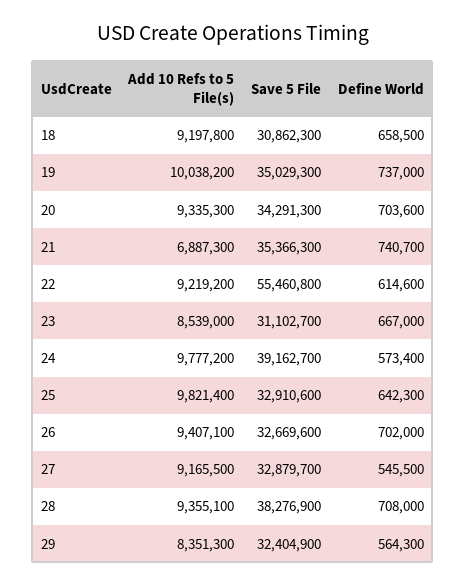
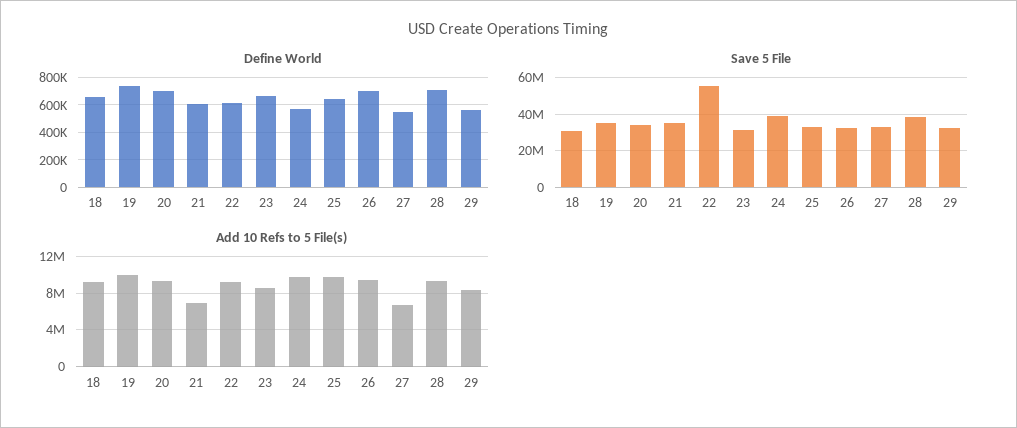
  {
    "Add 10 Refs to 5 File(s)": {
      "18": 9197800,
      "19": 10038200,
      "20": 9335300,
      "21": 6887300,
      "22": 9219200,
      "23": 8539000,
      "24": 9777200,
      "25": 9821400,
      "26": 9407100,
-     "27": 9165500,
+     "27": 7000000,
      "28": 9355100,
      "29": 8351300
    },
    "Save 5 File": {
      "18": 30862300,
      "19": 35029300,
      "20": 34291300,
      "21": 35366300,
      "22": 55460800,
      "23": 31102700,
      "24": 39162700,
      "25": 32910600,
      "26": 32669600,
      "27": 32879700,
      "28": 38276900,
      "29": 32404900
    },
    "Define World": {
      "18": 658500,
      "19": 737000,
      "20": 703600,
-     "21": 740700,
+     "21": 600000,
      "22": 614600,
      "23": 667000,
      "24": 573400,
      "25": 642300,
      "26": 702000,
      "27": 545500,
      "28": 708000,
      "29": 564300
    }
  }

